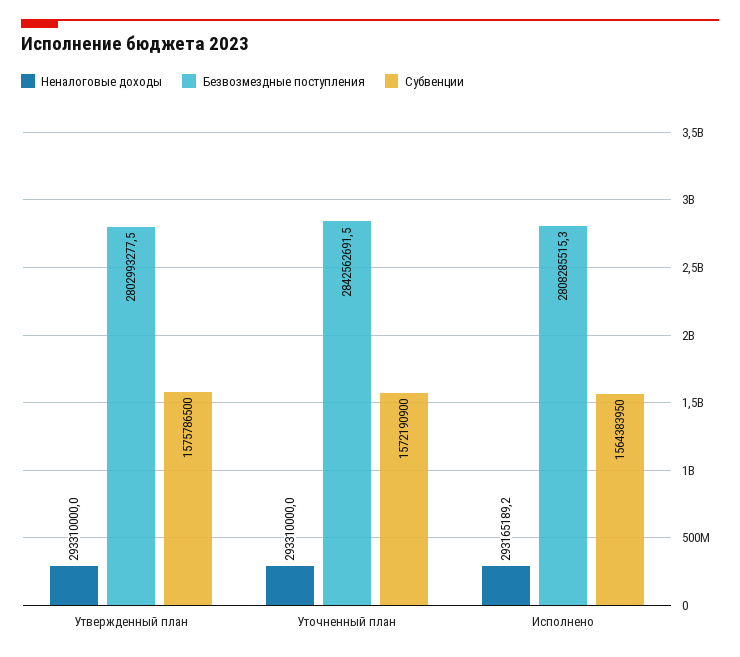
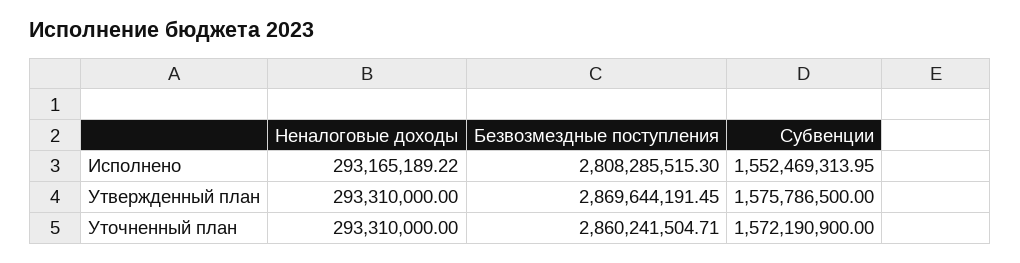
  {
    "Неналоговые доходы": {
      "Утвержденный план": 293310000,
      "Уточненный план": 293310000,
      "Исполнено": 293165189.22
    },
    "Безвозмездные поступления": {
-     "Утвержденный план": 2802993277.5,
+     "Утвержденный план": 2869644191.45,
-     "Уточненный план": 2842562691.5,
+     "Уточненный план": 2860241504.71,
      "Исполнено": 2808285515.3
    },
    "Субвенции": {
      "Утвержденный план": 1575786500,
      "Уточненный план": 1572190900,
-     "Исполнено": 1564383950
+     "Исполнено": 1552469313.95
    }
  }

